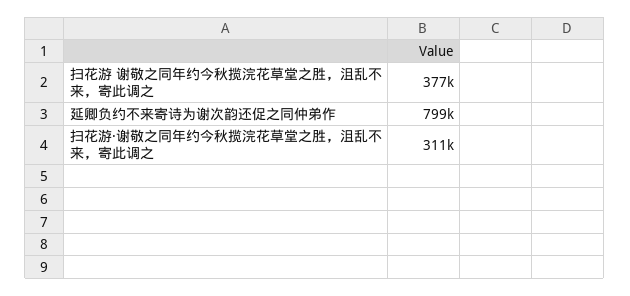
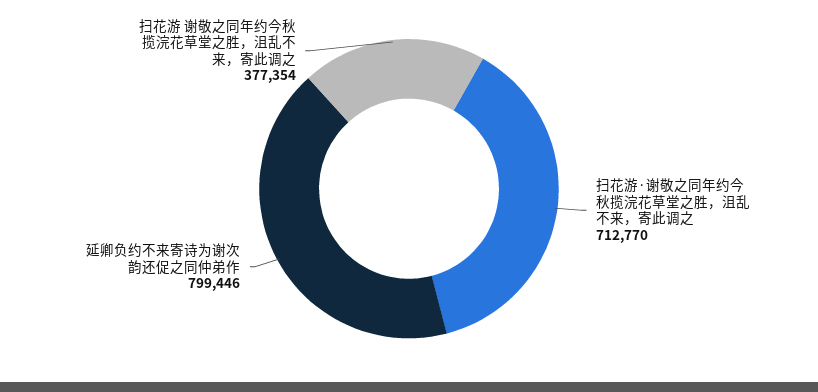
  {
    "扫花游 谢敬之同年约今秋揽浣花草堂之胜，沮乱不来，寄此调之": 377354,
    "延卿负约不来寄诗为谢次韵还促之同仲弟作": 799446,
-   "扫花游·谢敬之同年约今秋揽浣花草堂之胜，沮乱不来，寄此调之": 311000
+   "扫花游·谢敬之同年约今秋揽浣花草堂之胜，沮乱不来，寄此调之": 712770
  }

